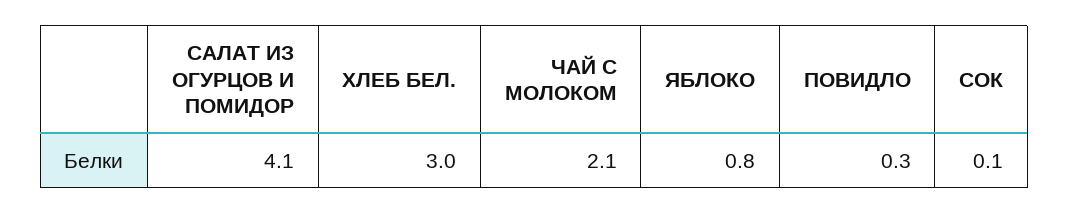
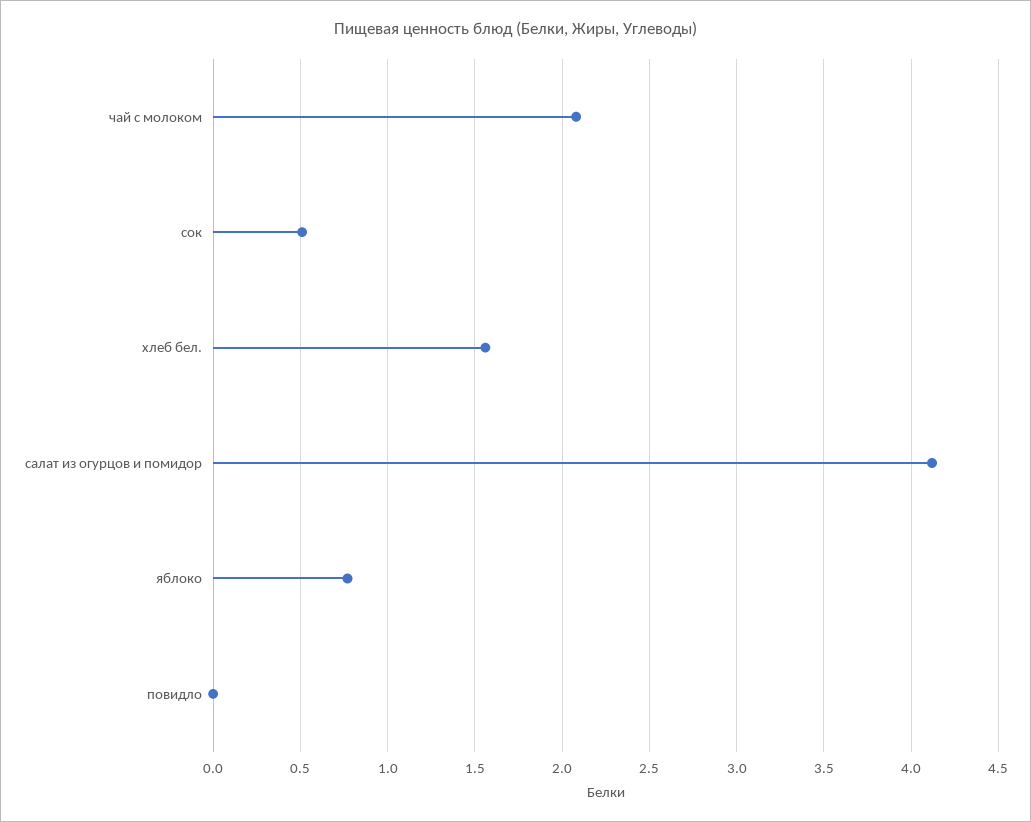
  {
    "САЛАТ ИЗ ОГУРЦОВ И ПОМИДОР": 4.1,
-   "ХЛЕБ БЕЛ.": 3,
+   "ХЛЕБ БЕЛ.": 1.55,
    "ЧАЙ С МОЛОКОМ": 2.1,
    "ЯБЛОКО": 0.8,
-   "ПОВИДЛО": 0.3,
+   "ПОВИДЛО": 0,
-   "СОК": 0.1
+   "СОК": 0.5
  }

